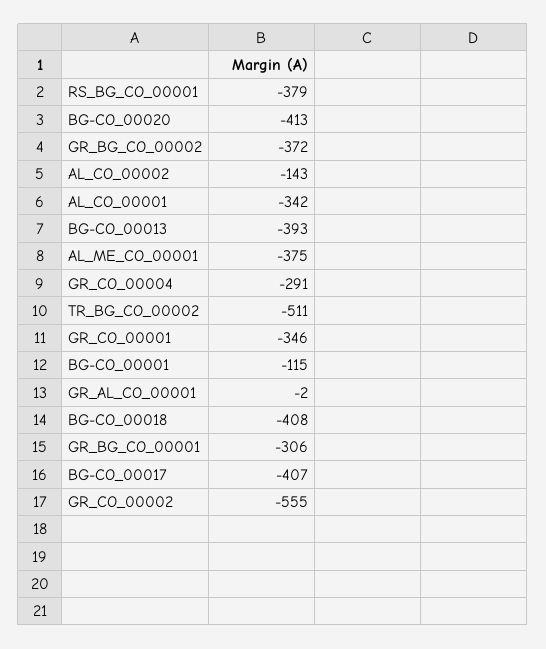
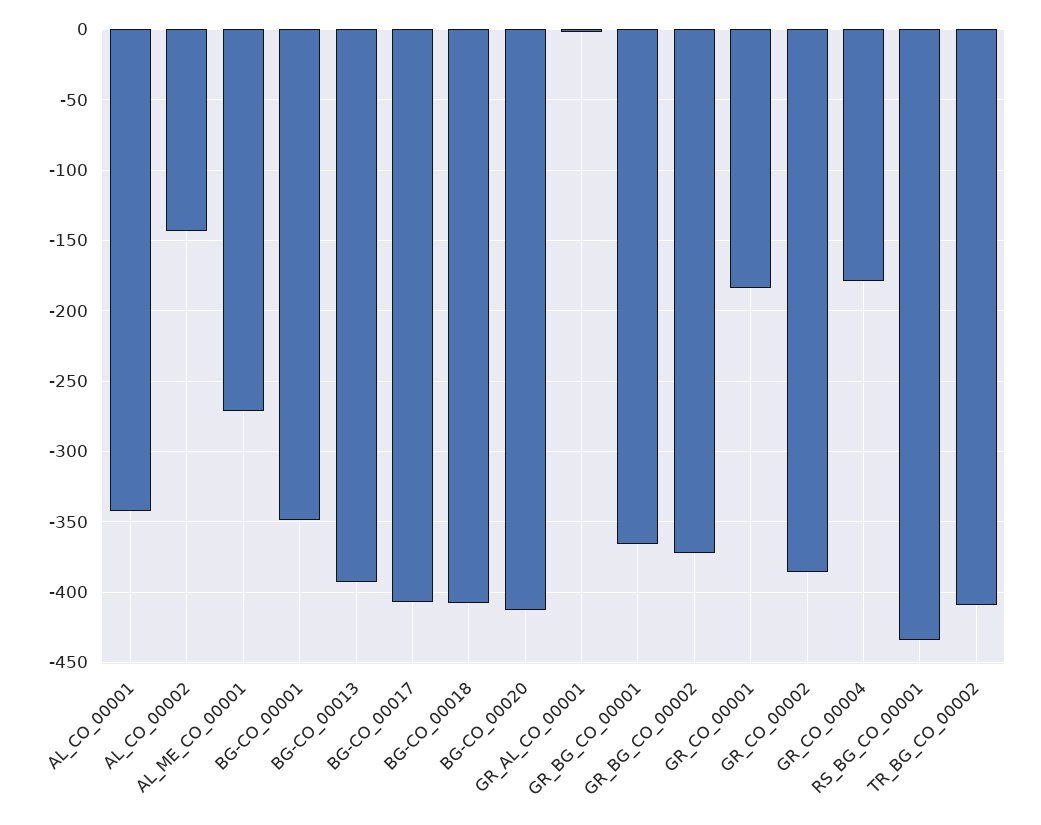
  {
-   "RS_BG_CO_00001": -379,
+   "RS_BG_CO_00001": -435,
    "BG-CO_00020": -413,
    "GR_BG_CO_00002": -372,
    "AL_CO_00002": -143,
    "AL_CO_00001": -342,
    "BG-CO_00013": -393,
-   "AL_ME_CO_00001": -375,
+   "AL_ME_CO_00001": -270,
-   "GR_CO_00004": -291,
+   "GR_CO_00004": -180,
-   "TR_BG_CO_00002": -511,
+   "TR_BG_CO_00002": -410,
-   "GR_CO_00001": -346,
+   "GR_CO_00001": -185,
-   "BG-CO_00001": -115,
+   "BG-CO_00001": -350,
    "GR_AL_CO_00001": -2,
    "BG-CO_00018": -408,
-   "GR_BG_CO_00001": -306,
+   "GR_BG_CO_00001": -365,
    "BG-CO_00017": -407,
-   "GR_CO_00002": -555
+   "GR_CO_00002": -385
  }

